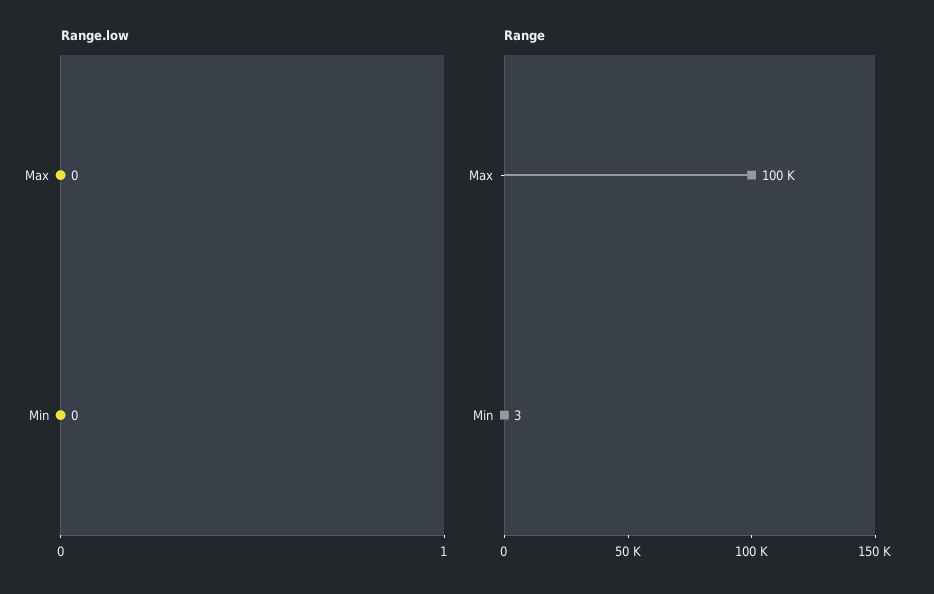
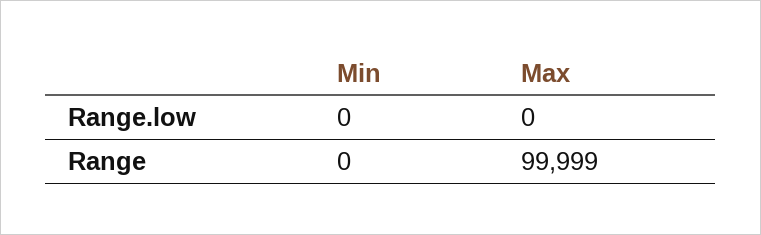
  {
    "Range.low": {
      "Max": 0,
      "Min": 0
    },
    "Range": {
      "Max": 99999,
-     "Min": 3
+     "Min": 0
    }
  }

